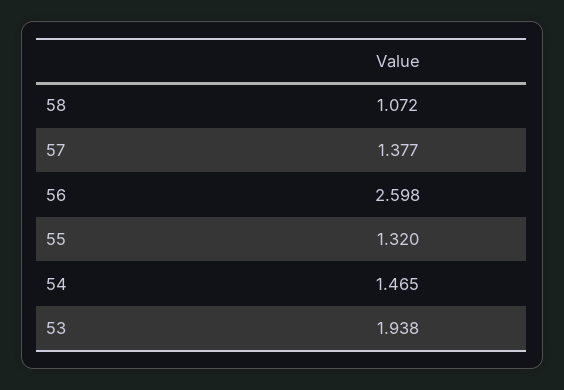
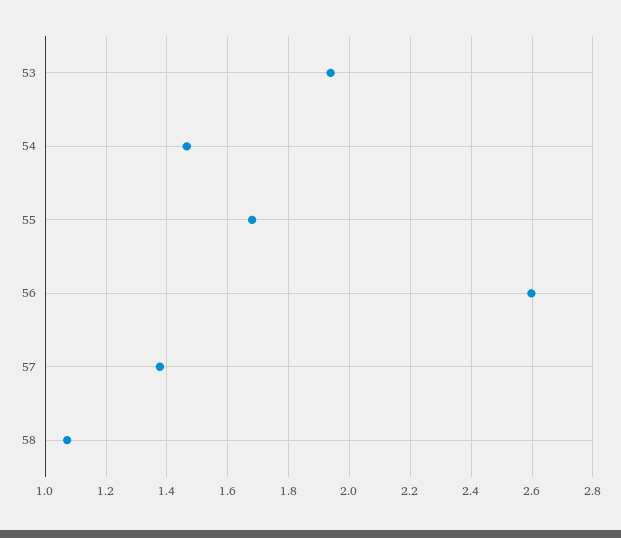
  {
    "58": 1.072,
    "57": 1.377,
    "56": 2.598,
-   "55": 1.32,
+   "55": 1.68,
    "54": 1.465,
    "53": 1.938
  }

